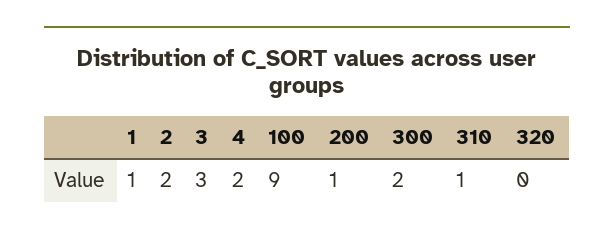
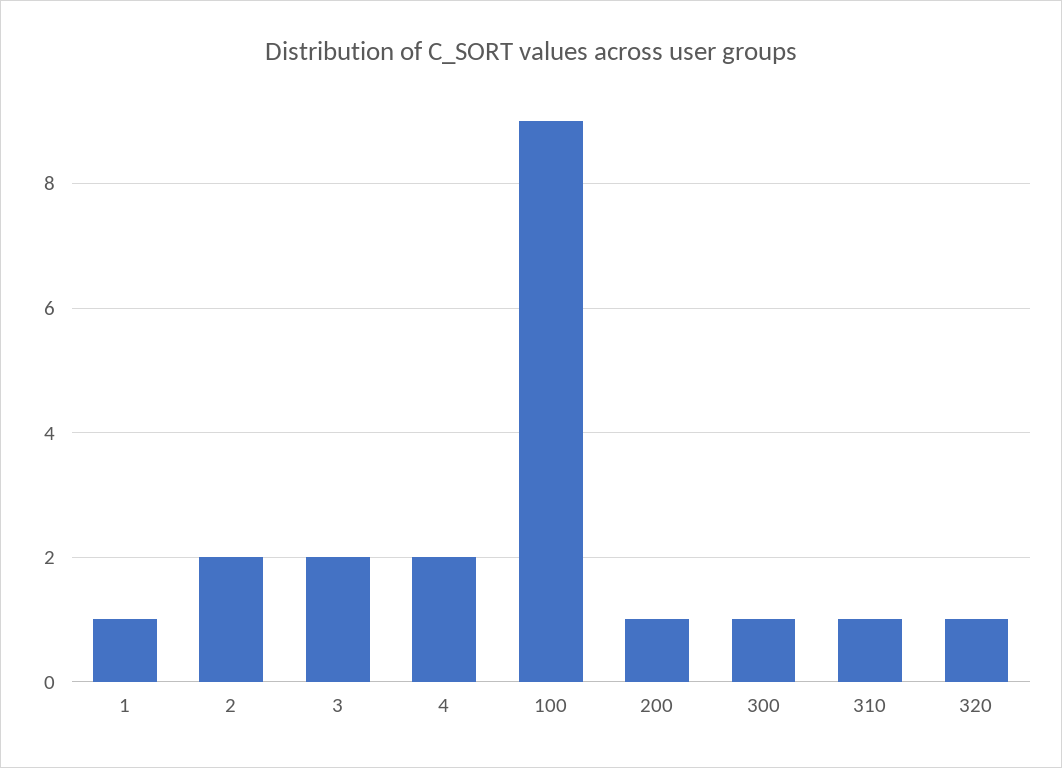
  {
    "1": 1,
    "2": 2,
-   "3": 3,
+   "3": 2,
    "4": 2,
    "100": 9,
    "200": 1,
-   "300": 2,
+   "300": 1,
    "310": 1,
-   "320": 0
+   "320": 1
  }

